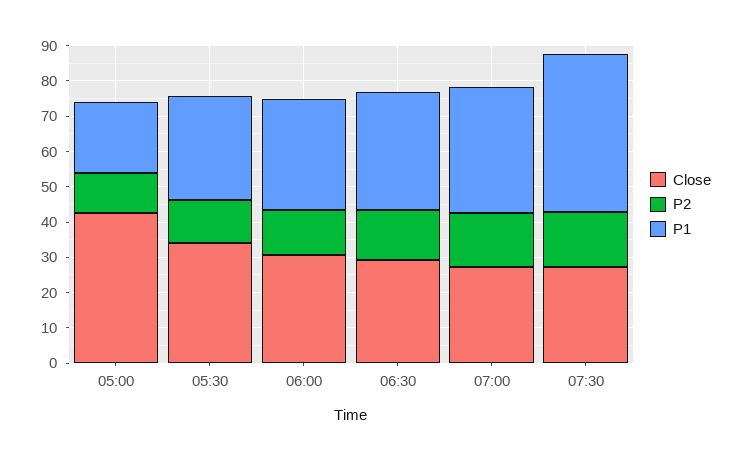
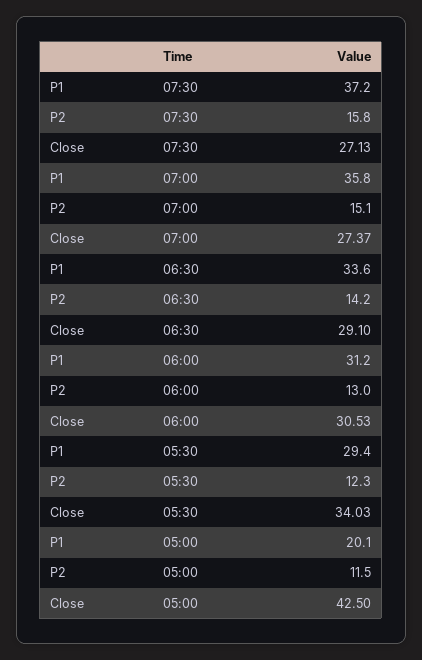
  {
    "Close": {
      "05:00": 42.5,
      "05:30": 34.03,
      "06:00": 30.53,
      "06:30": 29.1,
      "07:00": 27.37,
      "07:30": 27.13
    },
    "P2": {
      "05:00": 11.5,
      "05:30": 12.3,
      "06:00": 13,
      "06:30": 14.2,
      "07:00": 15.1,
      "07:30": 15.8
    },
    "P1": {
      "05:00": 20.1,
      "05:30": 29.4,
      "06:00": 31.2,
      "06:30": 33.6,
      "07:00": 35.8,
-     "07:30": 45
+     "07:30": 37.2
    }
  }

